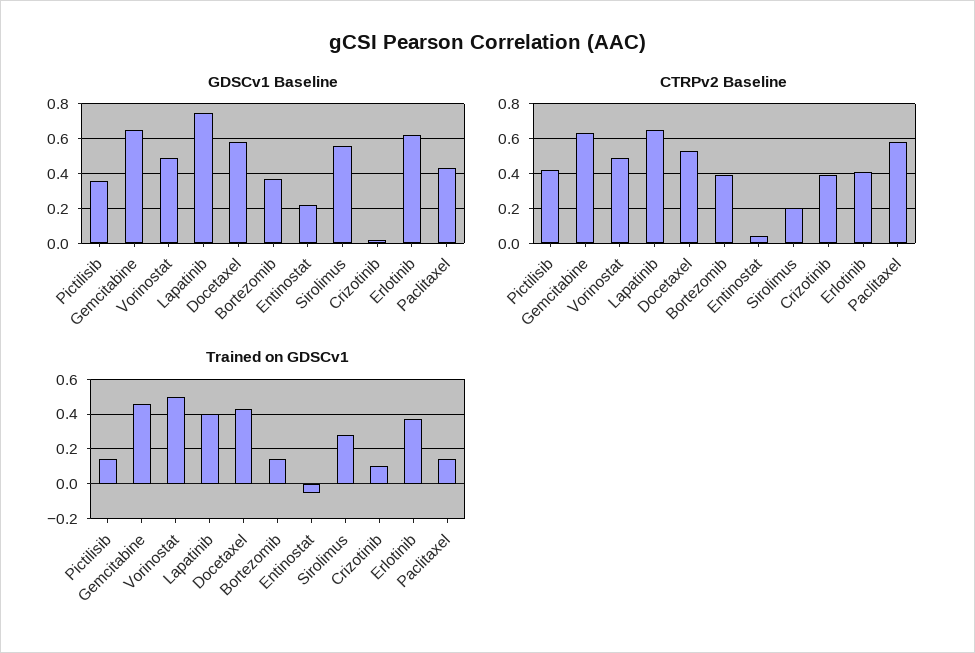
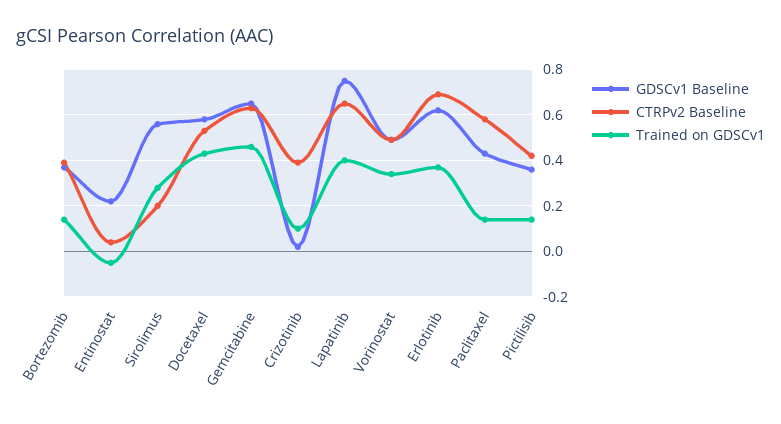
  {
    "GDSCv1 Baseline": {
      "Pictilisib": 0.35,
      "Gemcitabine": 0.65,
      "Vorinostat": 0.5,
      "Lapatinib": 0.75,
      "Docetaxel": 0.6,
      "Bortezomib": 0.35,
      "Entinostat": 0.2,
      "Sirolimus": 0.55,
      "Crizotinib": 0,
      "Erlotinib": 0.6,
      "Paclitaxel": 0.45
    },
    "CTRPv2 Baseline": {
      "Pictilisib": 0.4,
      "Gemcitabine": 0.65,
      "Vorinostat": 0.5,
      "Lapatinib": 0.65,
      "Docetaxel": 0.55,
      "Bortezomib": 0.4,
      "Entinostat": 0.05,
      "Sirolimus": 0.2,
      "Crizotinib": 0.4,
-     "Erlotinib": 0.4,
+     "Erlotinib": 0.7,
      "Paclitaxel": 0.6
    },
    "Trained on GDSCv1": {
      "Pictilisib": 0.15,
      "Gemcitabine": 0.45,
-     "Vorinostat": 0.5,
+     "Vorinostat": 0.35,
      "Lapatinib": 0.4,
      "Docetaxel": 0.45,
      "Bortezomib": 0.15,
      "Entinostat": -0.05,
      "Sirolimus": 0.3,
      "Crizotinib": 0.1,
      "Erlotinib": 0.35,
      "Paclitaxel": 0.15
    }
  }

